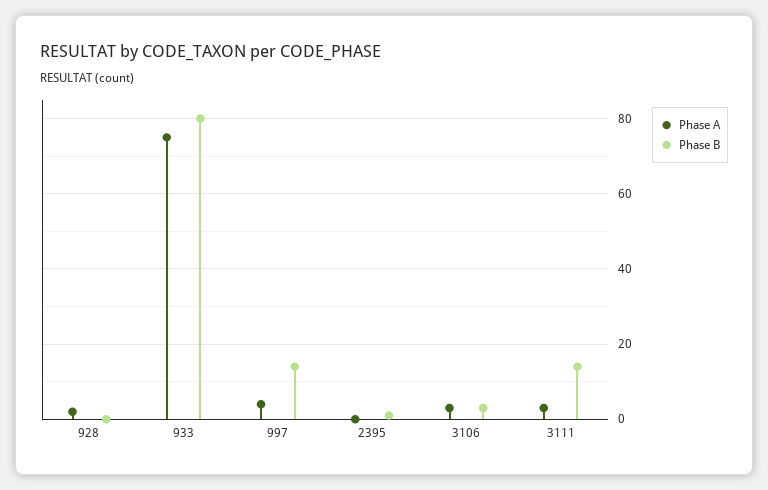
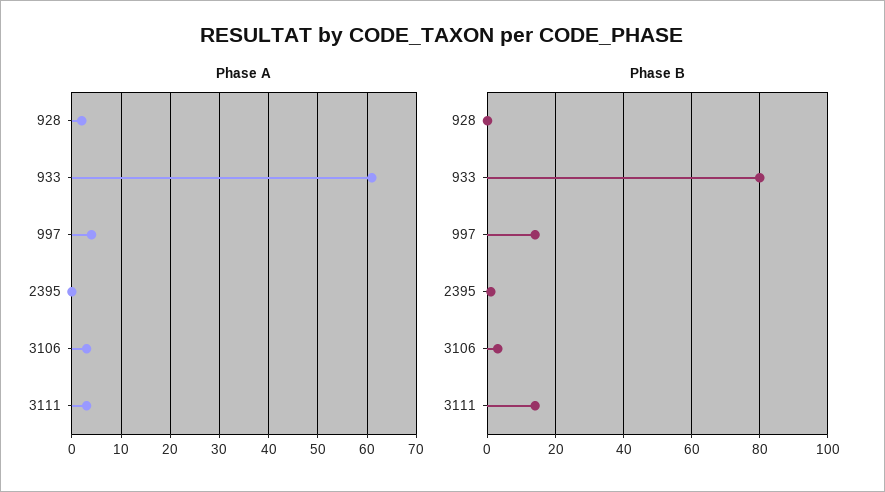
  {
    "Phase A": {
      "928": 0,
-     "933": 75,
+     "933": 60,
      "997": 5,
      "2395": 0,
      "3106": 5,
      "3111": 5
    },
    "Phase B": {
      "928": 0,
      "933": 80,
      "997": 15,
      "2395": 0,
      "3106": 5,
      "3111": 15
    }
  }

